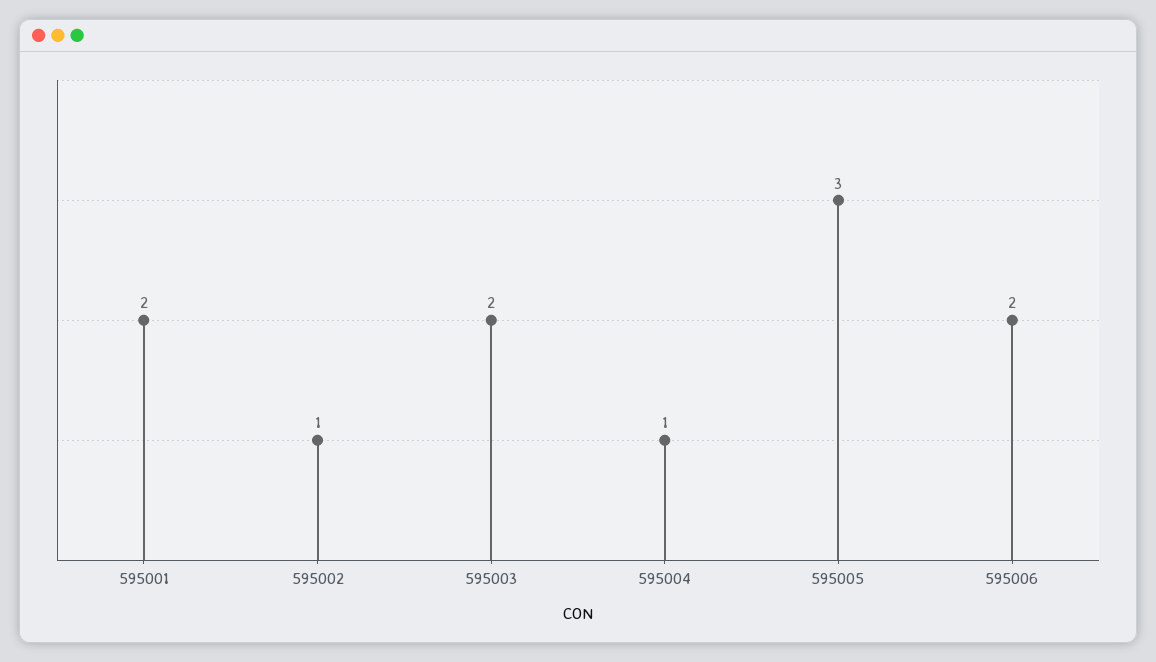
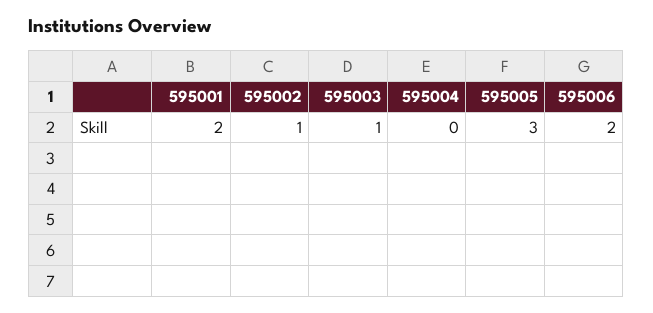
  {
    "595001": 2,
    "595002": 1,
-   "595003": 2,
+   "595003": 1,
-   "595004": 1,
+   "595004": 0,
    "595005": 3,
    "595006": 2
  }

